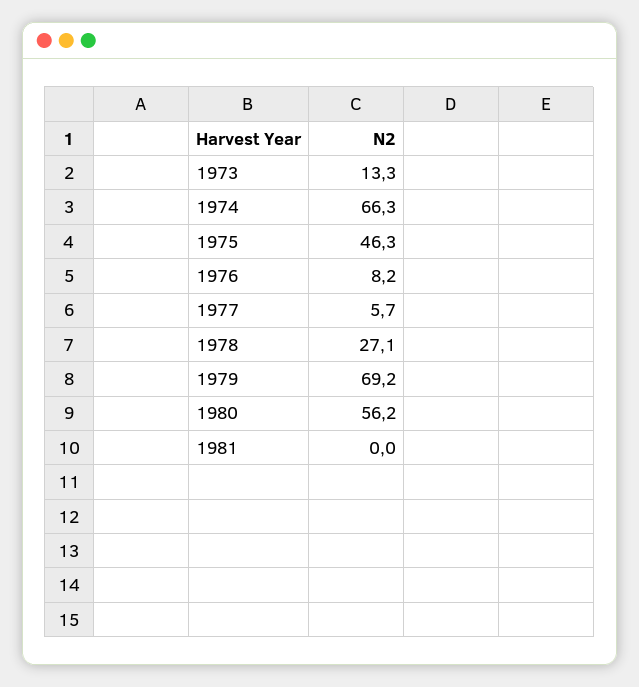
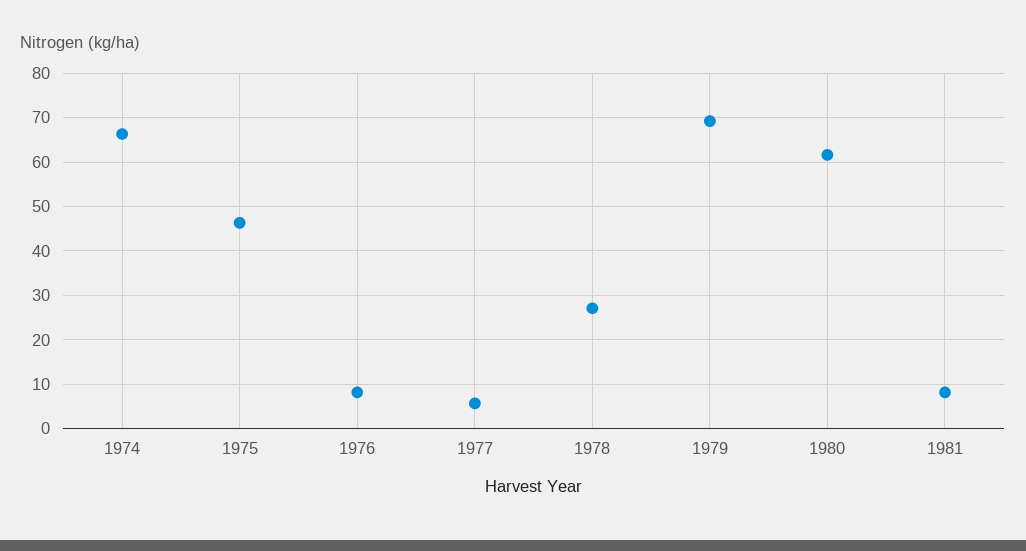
  {
-   "1973": 13.3,
    "1974": 66.3,
    "1975": 46.3,
    "1976": 8.2,
    "1977": 5.7,
    "1978": 27.1,
    "1979": 69.2,
-   "1980": 56.2,
+   "1980": 62,
-   "1981": 0
+   "1981": 8
  }

